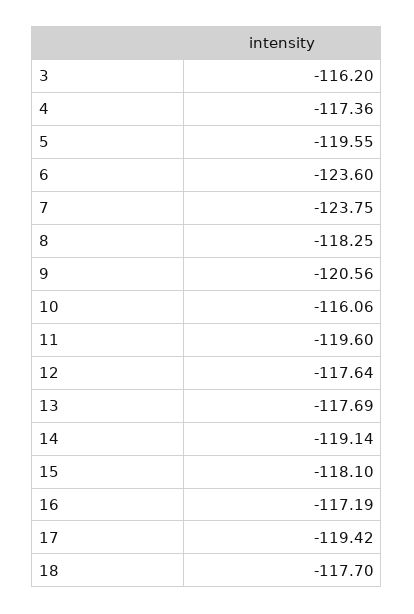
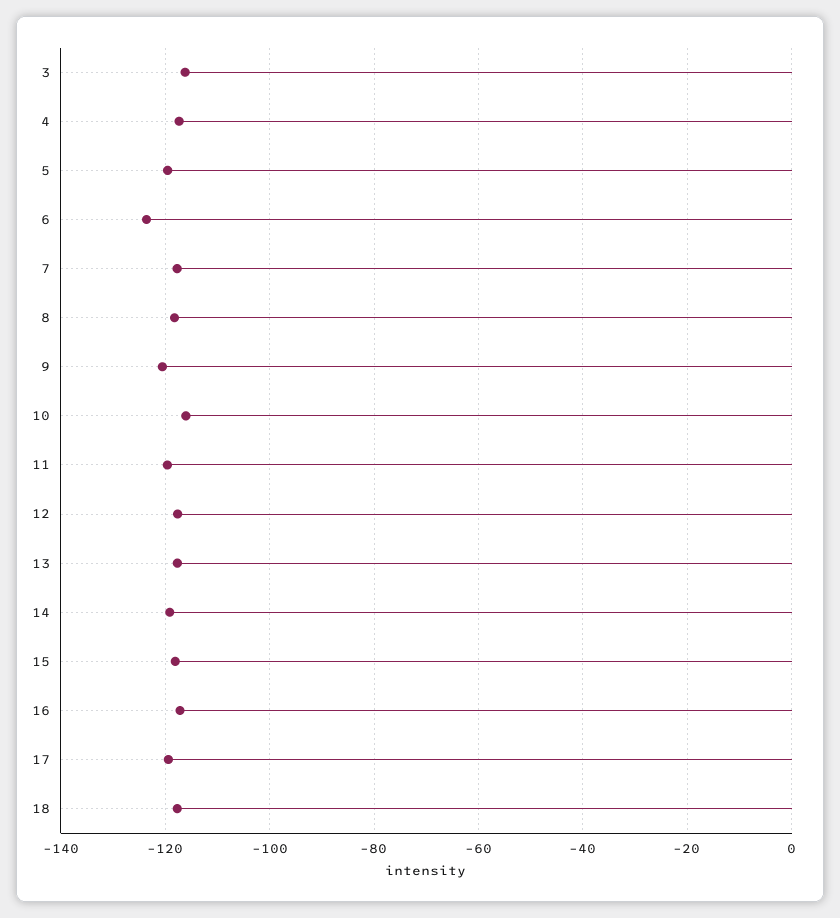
  {
    "3": -116.2,
    "4": -117.36,
    "5": -119.55,
    "6": -123.6,
-   "7": -123.75,
+   "7": -118,
    "8": -118.25,
    "9": -120.56,
    "10": -116.06,
    "11": -119.6,
    "12": -117.64,
    "13": -117.69,
    "14": -119.14,
    "15": -118.1,
    "16": -117.19,
    "17": -119.42,
    "18": -117.7
  }

